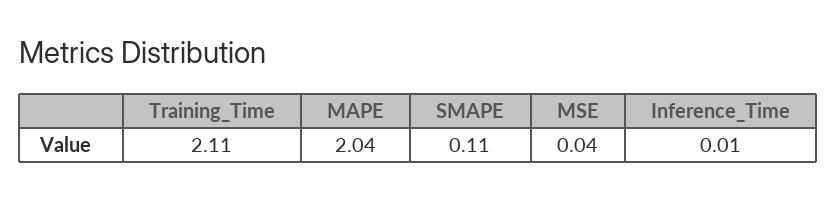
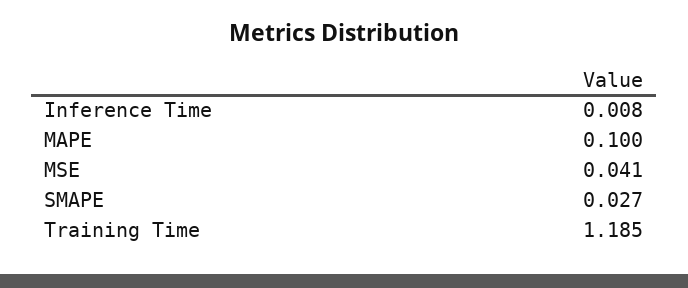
  {
-   "Training_Time": 2.11,
+   "Training_Time": 1.185,
-   "MAPE": 2.04,
+   "MAPE": 0.1,
-   "SMAPE": 0.11,
+   "SMAPE": 0.027,
    "MSE": 0.041,
    "Inference_Time": 0.008
  }

